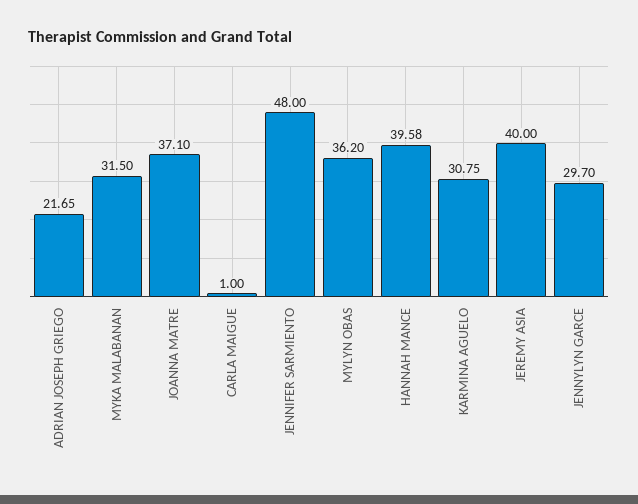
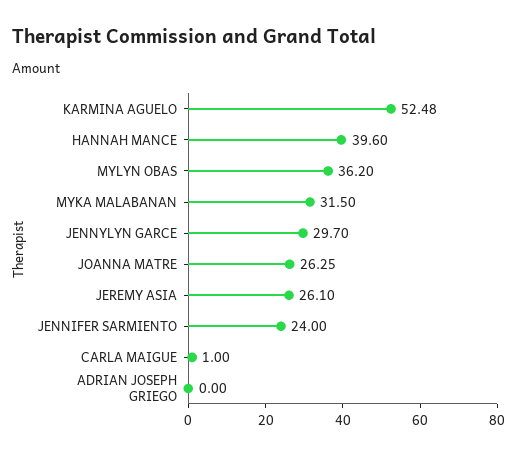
  {
-   "ADRIAN JOSEPH GRIEGO": 21.65,
+   "ADRIAN JOSEPH GRIEGO": 0,
    "MYKA MALABANAN": 31.5,
-   "JOANNA MATRE": 37.1,
+   "JOANNA MATRE": 26.25,
    "CARLA MAIGUE": 1,
-   "JENNIFER SARMIENTO": 48,
+   "JENNIFER SARMIENTO": 24,
    "MYLYN OBAS": 36.2,
-   "HANNAH MANCE": 39.58,
+   "HANNAH MANCE": 39.6,
-   "KARMINA AGUELO": 30.75,
+   "KARMINA AGUELO": 52.48,
-   "JEREMY ASIA": 40,
+   "JEREMY ASIA": 26.1,
    "JENNYLYN GARCE": 29.7
  }

